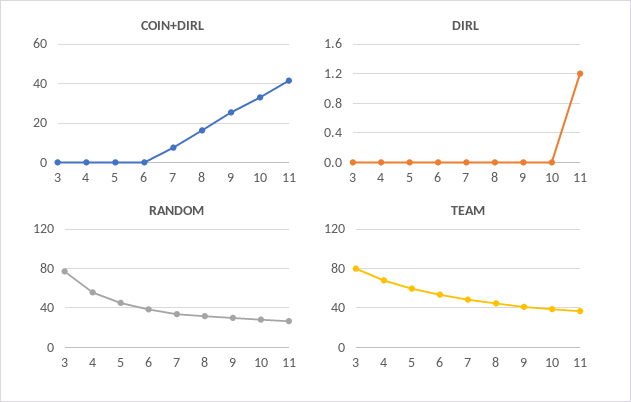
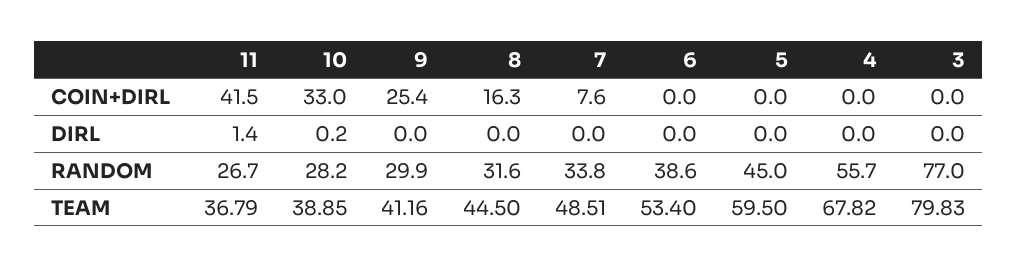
  {
    "COIN+DIRL": {
      "3": 0,
      "4": 0,
      "5": 0,
      "6": 0,
      "7": 7.6,
      "8": 16.3,
      "9": 25.4,
      "10": 33,
      "11": 41.5
    },
    "DIRL": {
      "3": 0,
      "4": 0,
      "5": 0,
      "6": 0,
      "7": 0,
      "8": 0,
      "9": 0,
-     "10": 0,
+     "10": 0.2,
-     "11": 1.2
+     "11": 1.4
    },
    "RANDOM": {
      "3": 77,
      "4": 55.7,
      "5": 45,
      "6": 38.6,
      "7": 33.8,
      "8": 31.6,
      "9": 29.9,
      "10": 28.2,
      "11": 26.7
    },
    "TEAM": {
      "3": 79.83,
      "4": 67.82,
      "5": 59.5,
      "6": 53.4,
      "7": 48.51,
      "8": 44.5,
      "9": 41.16,
      "10": 38.85,
      "11": 36.79
    }
  }

